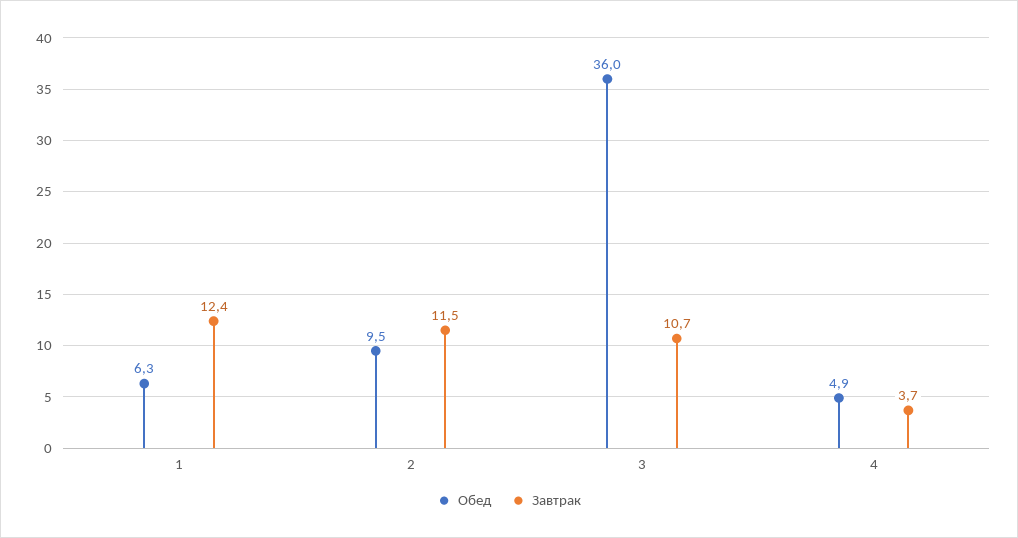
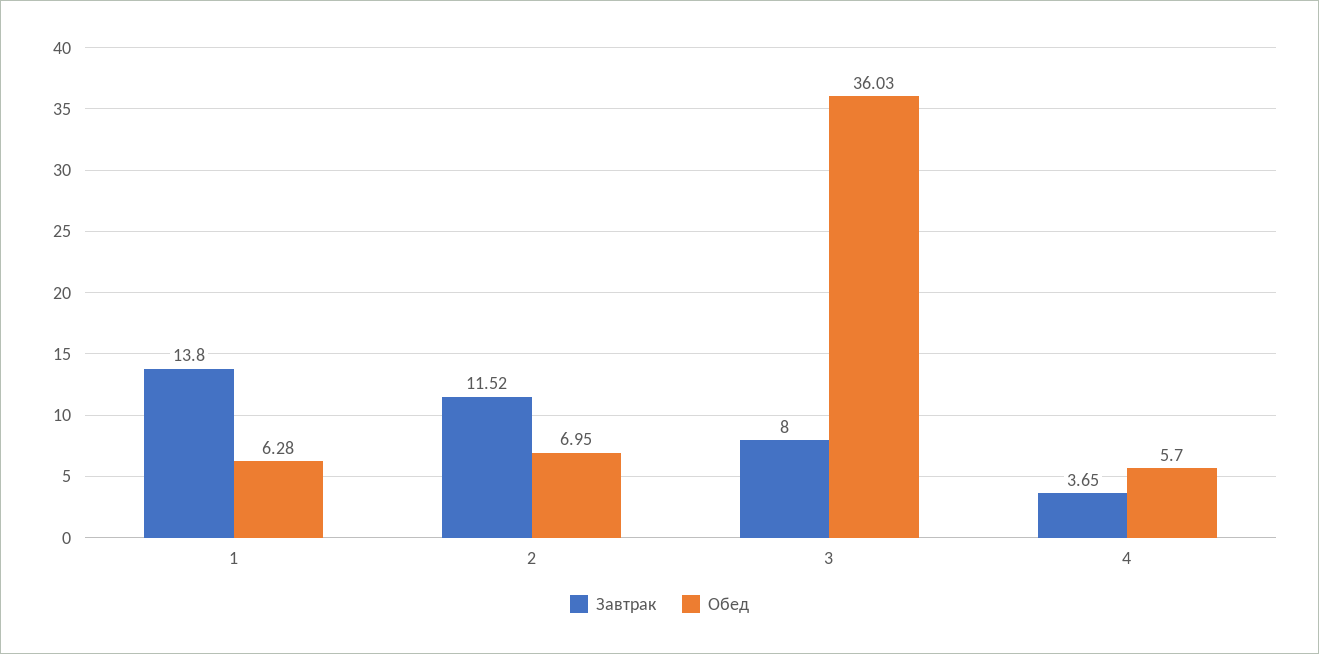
  {
    "Обед": {
      "1": 6.28,
-     "2": 9.5,
+     "2": 6.95,
      "3": 36.03,
-     "4": 4.9
+     "4": 5.7
    },
    "Завтрак": {
-     "1": 12.4,
+     "1": 13.8,
      "2": 11.52,
-     "3": 10.7,
+     "3": 8,
      "4": 3.65
    }
  }

